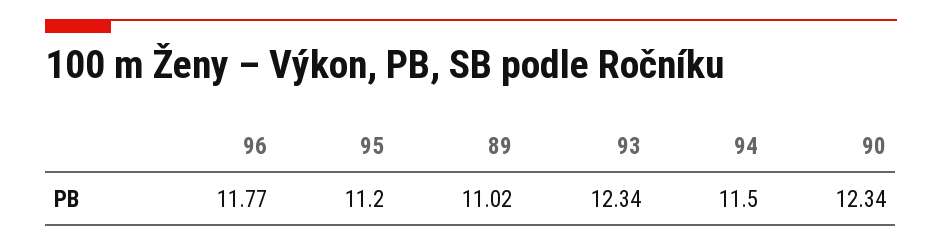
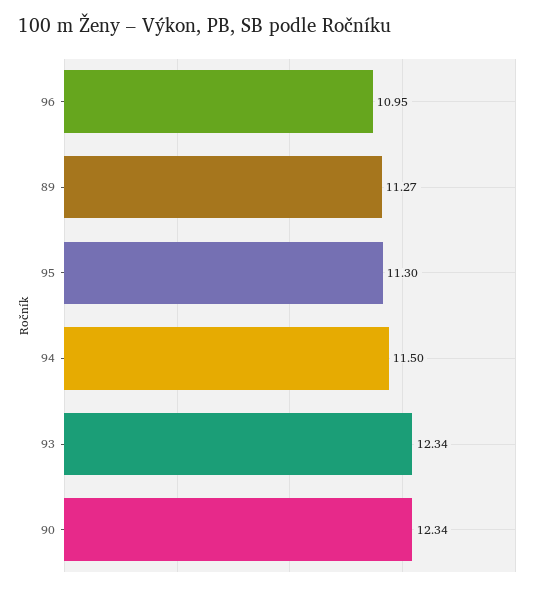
  {
-   "96": 11.77,
+   "96": 10.95,
-   "95": 11.2,
+   "95": 11.3,
-   "89": 11.02,
+   "89": 11.27,
    "93": 12.34,
    "94": 11.5,
    "90": 12.34
  }

